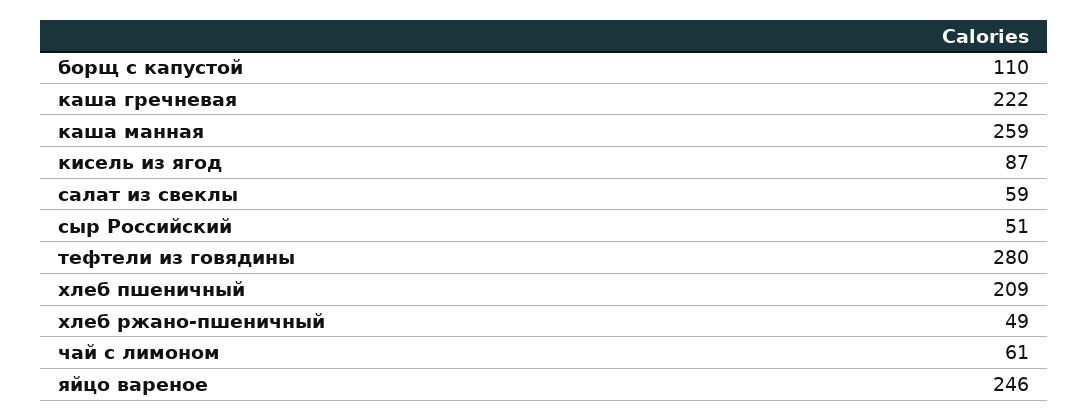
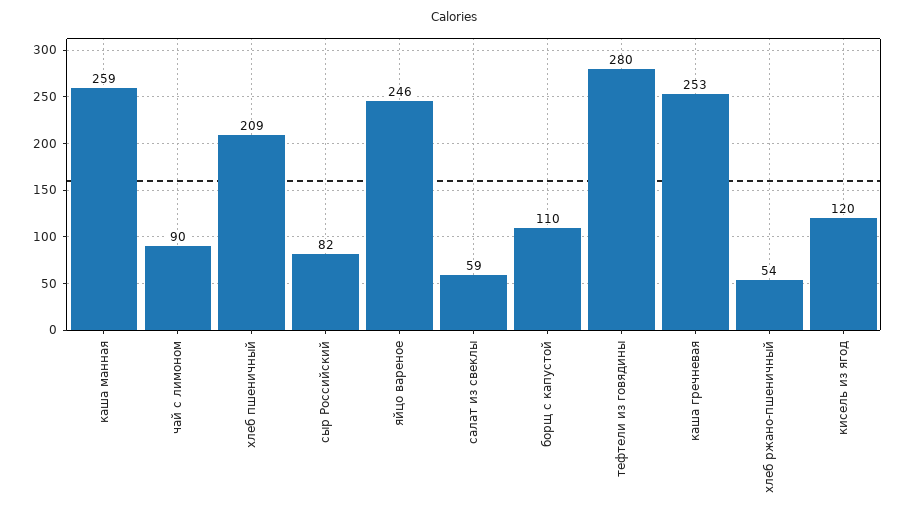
  {
    "борщ с капустой": 110,
-   "каша гречневая": 222,
+   "каша гречневая": 253,
    "каша манная": 259,
-   "кисель из ягод": 87,
+   "кисель из ягод": 120,
    "салат из свеклы": 59,
-   "сыр Российский": 51,
+   "сыр Российский": 82,
    "тефтели из говядины": 280,
    "хлеб пшеничный": 209,
-   "хлеб ржано-пшеничный": 49,
+   "хлеб ржано-пшеничный": 54,
-   "чай с лимоном": 61,
+   "чай с лимоном": 90,
    "яйцо вареное": 246
  }

